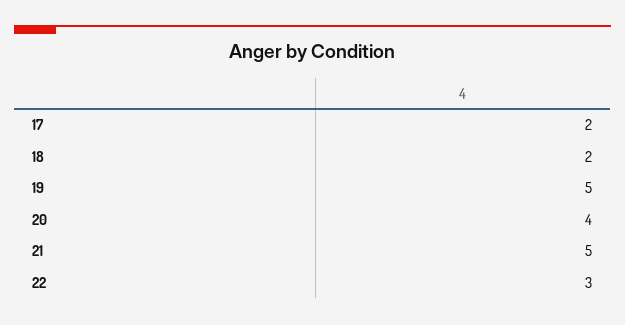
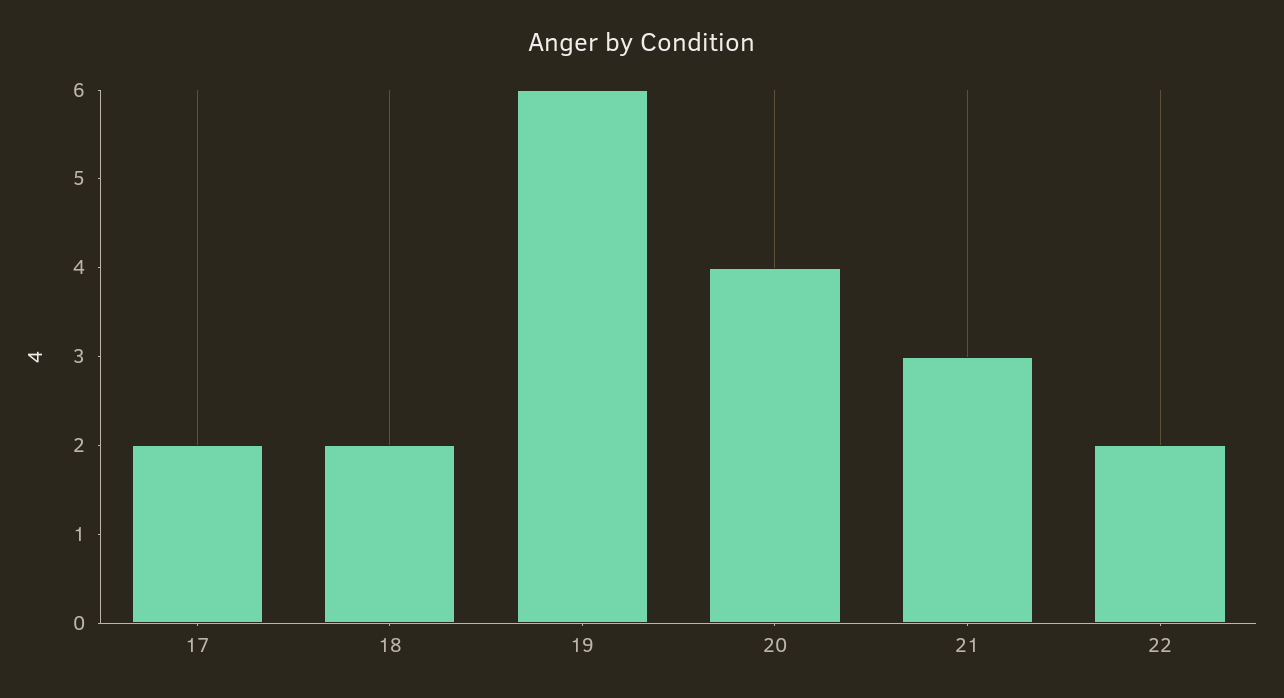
  {
    "17": 2,
    "18": 2,
-   "19": 5,
+   "19": 6,
    "20": 4,
-   "21": 5,
+   "21": 3,
-   "22": 3
+   "22": 2
  }

